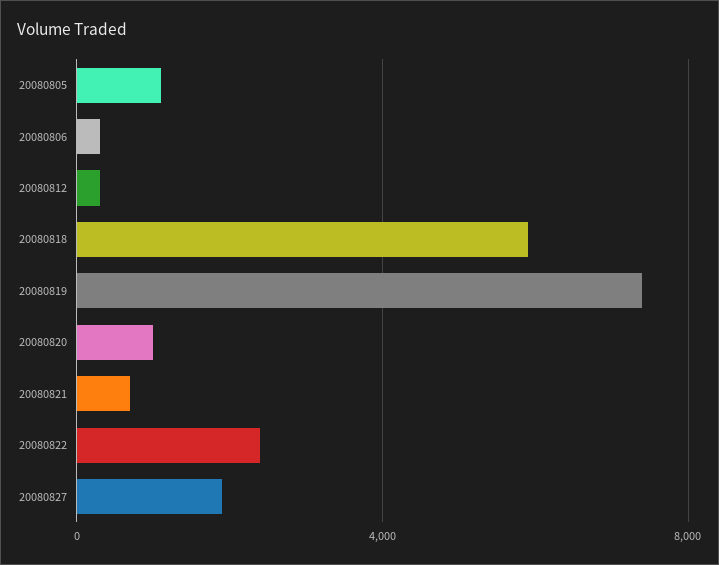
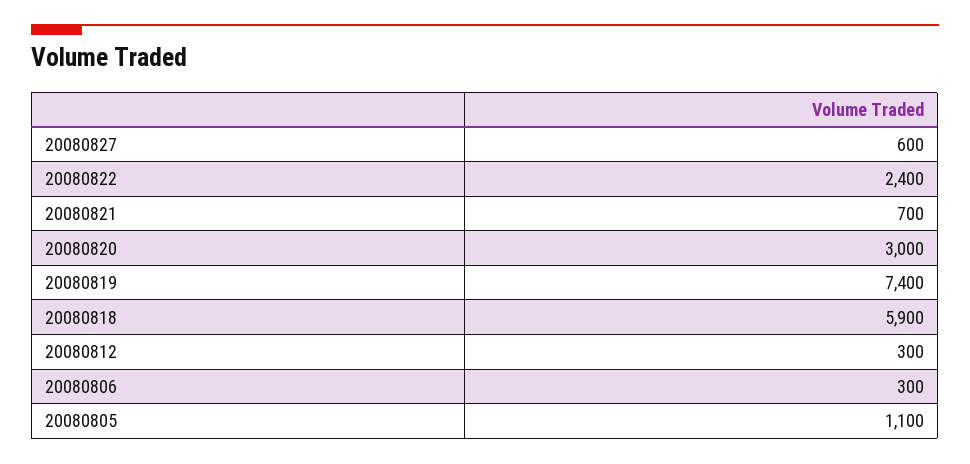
  {
    "20080805": 1100,
    "20080806": 300,
    "20080812": 300,
    "20080818": 5900,
    "20080819": 7400,
-   "20080820": 1000,
+   "20080820": 3000,
    "20080821": 700,
    "20080822": 2400,
-   "20080827": 2000
+   "20080827": 600
  }

